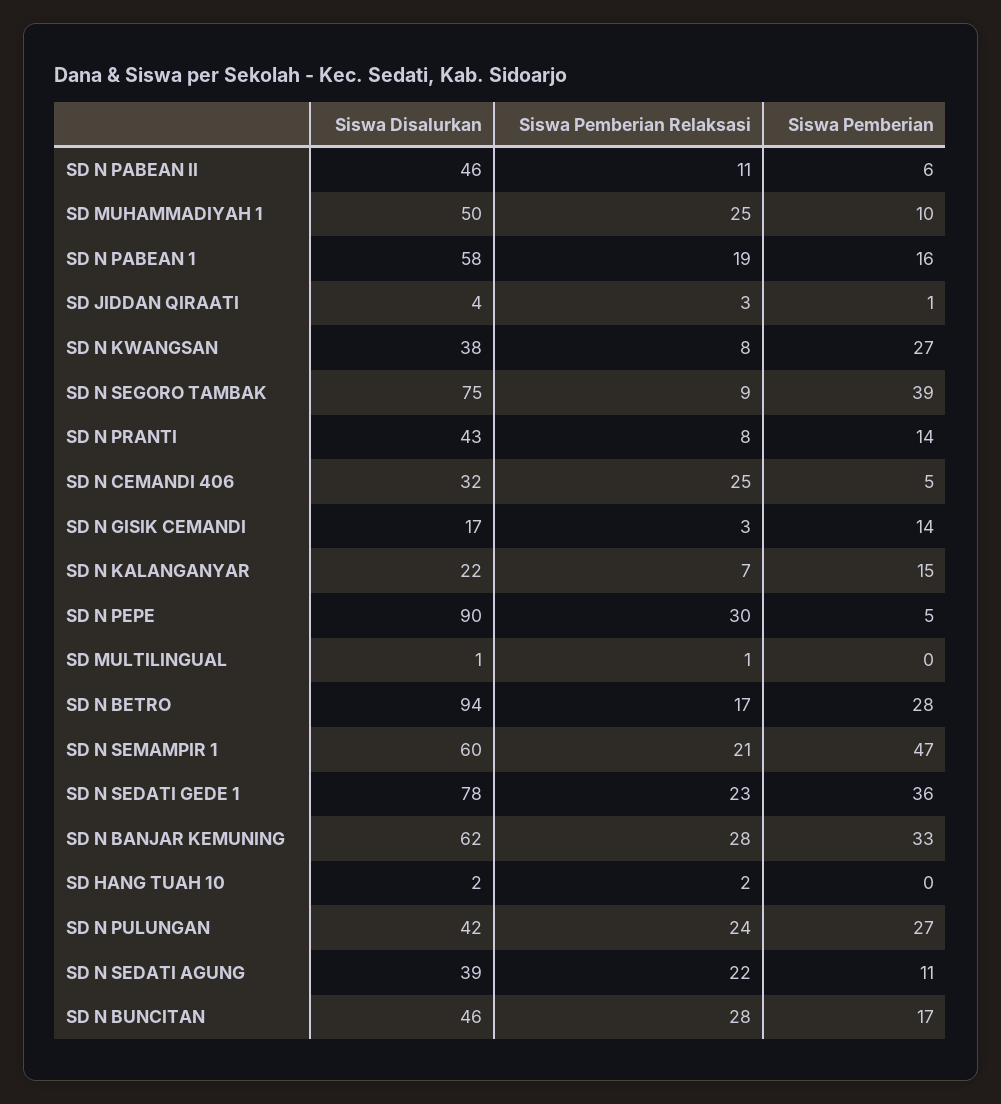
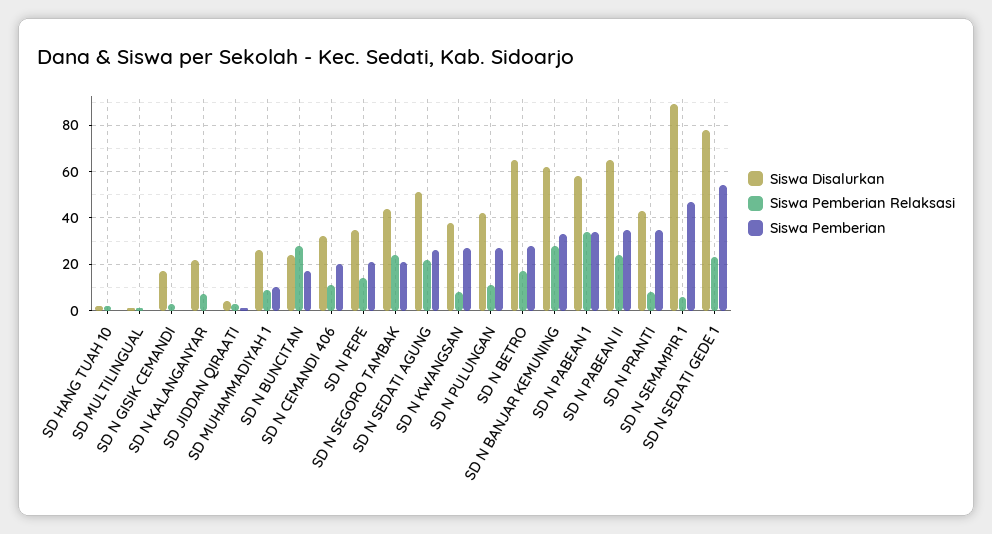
  {
    "Siswa Disalurkan": {
-     "SD N PABEAN II": 46,
+     "SD N PABEAN II": 65,
-     "SD MUHAMMADIYAH 1": 50,
+     "SD MUHAMMADIYAH 1": 25,
      "SD N PABEAN 1": 58,
      "SD JIDDAN QIRAATI": 4,
      "SD N KWANGSAN": 38,
-     "SD N SEGORO TAMBAK": 75,
+     "SD N SEGORO TAMBAK": 45,
      "SD N PRANTI": 43,
      "SD N CEMANDI 406": 32,
      "SD N GISIK CEMANDI": 17,
      "SD N KALANGANYAR": 22,
-     "SD N PEPE": 90,
+     "SD N PEPE": 35,
      "SD MULTILINGUAL": 1,
-     "SD N BETRO": 94,
+     "SD N BETRO": 65,
-     "SD N SEMAMPIR 1": 60,
+     "SD N SEMAMPIR 1": 90,
      "SD N SEDATI GEDE 1": 78,
      "SD N BANJAR KEMUNING": 62,
      "SD HANG TUAH 10": 2,
      "SD N PULUNGAN": 42,
-     "SD N SEDATI AGUNG": 39,
+     "SD N SEDATI AGUNG": 50,
-     "SD N BUNCITAN": 46
+     "SD N BUNCITAN": 25
    },
    "Siswa Pemberian Relaksasi": {
-     "SD N PABEAN II": 11,
+     "SD N PABEAN II": 25,
-     "SD MUHAMMADIYAH 1": 25,
+     "SD MUHAMMADIYAH 1": 10,
-     "SD N PABEAN 1": 19,
+     "SD N PABEAN 1": 35,
      "SD JIDDAN QIRAATI": 3,
      "SD N KWANGSAN": 8,
-     "SD N SEGORO TAMBAK": 9,
+     "SD N SEGORO TAMBAK": 25,
      "SD N PRANTI": 8,
-     "SD N CEMANDI 406": 25,
+     "SD N CEMANDI 406": 10,
      "SD N GISIK CEMANDI": 3,
      "SD N KALANGANYAR": 7,
-     "SD N PEPE": 30,
+     "SD N PEPE": 15,
      "SD MULTILINGUAL": 1,
      "SD N BETRO": 17,
-     "SD N SEMAMPIR 1": 21,
+     "SD N SEMAMPIR 1": 5,
      "SD N SEDATI GEDE 1": 23,
      "SD N BANJAR KEMUNING": 28,
      "SD HANG TUAH 10": 2,
-     "SD N PULUNGAN": 24,
+     "SD N PULUNGAN": 10,
      "SD N SEDATI AGUNG": 22,
      "SD N BUNCITAN": 28
    },
    "Siswa Pemberian": {
-     "SD N PABEAN II": 6,
+     "SD N PABEAN II": 35,
      "SD MUHAMMADIYAH 1": 10,
-     "SD N PABEAN 1": 16,
+     "SD N PABEAN 1": 35,
      "SD JIDDAN QIRAATI": 1,
      "SD N KWANGSAN": 27,
-     "SD N SEGORO TAMBAK": 39,
+     "SD N SEGORO TAMBAK": 20,
-     "SD N PRANTI": 14,
+     "SD N PRANTI": 35,
-     "SD N CEMANDI 406": 5,
+     "SD N CEMANDI 406": 20,
-     "SD N GISIK CEMANDI": 14,
+     "SD N GISIK CEMANDI": 0,
-     "SD N KALANGANYAR": 15,
+     "SD N KALANGANYAR": 0,
-     "SD N PEPE": 5,
+     "SD N PEPE": 20,
      "SD MULTILINGUAL": 0,
      "SD N BETRO": 28,
      "SD N SEMAMPIR 1": 47,
-     "SD N SEDATI GEDE 1": 36,
+     "SD N SEDATI GEDE 1": 55,
      "SD N BANJAR KEMUNING": 33,
      "SD HANG TUAH 10": 0,
      "SD N PULUNGAN": 27,
-     "SD N SEDATI AGUNG": 11,
+     "SD N SEDATI AGUNG": 25,
      "SD N BUNCITAN": 17
    }
  }

